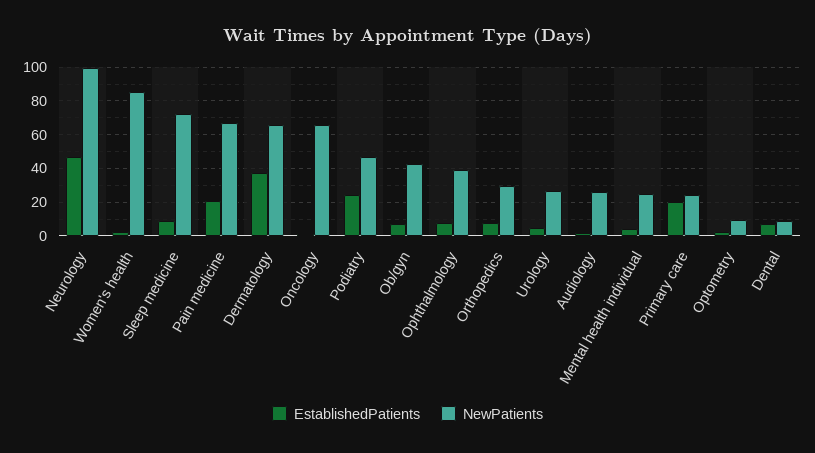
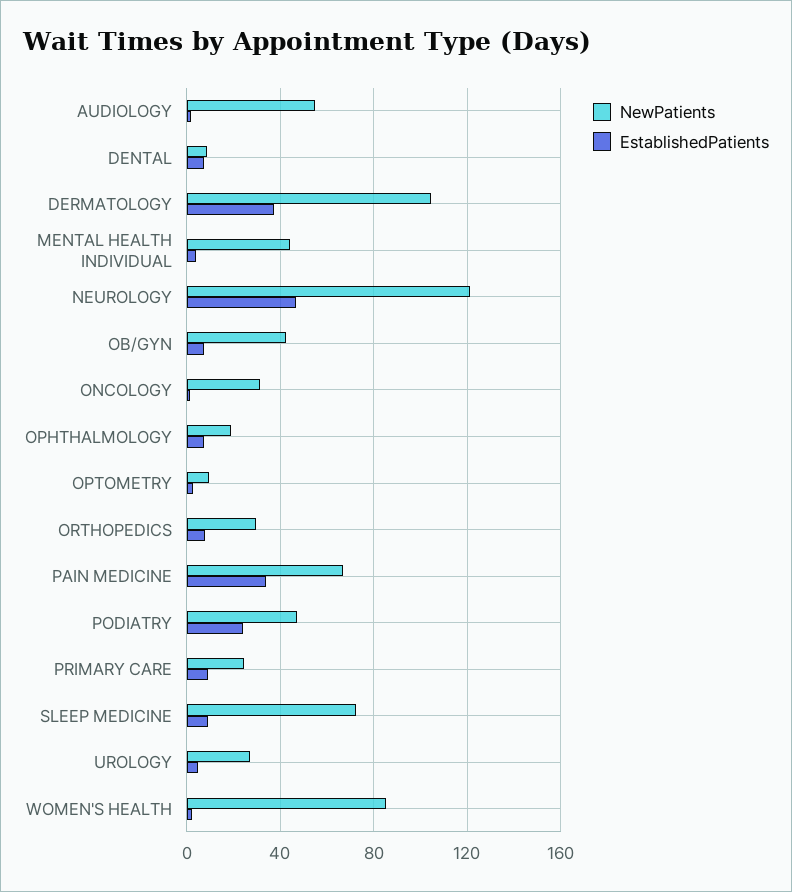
  {
    "EstablishedPatients": {
      "Neurology": 45,
      "Women's health": 0,
      "Sleep medicine": 10,
-     "Pain medicine": 20,
+     "Pain medicine": 35,
      "Dermatology": 35,
      "Oncology": 0,
      "Podiatry": 25,
      "Ob/gyn": 5,
      "Ophthalmology": 5,
      "Orthopedics": 10,
      "Urology": 5,
      "Audiology": 0,
      "Mental health individual": 5,
-     "Primary care": 20,
+     "Primary care": 10,
      "Optometry": 0,
      "Dental": 5
    },
    "NewPatients": {
-     "Neurology": 100,
+     "Neurology": 120,
      "Women's health": 85,
      "Sleep medicine": 70,
      "Pain medicine": 65,
-     "Dermatology": 65,
+     "Dermatology": 105,
-     "Oncology": 65,
+     "Oncology": 30,
      "Podiatry": 45,
      "Ob/gyn": 45,
-     "Ophthalmology": 40,
+     "Ophthalmology": 20,
      "Orthopedics": 30,
      "Urology": 25,
-     "Audiology": 25,
+     "Audiology": 55,
-     "Mental health individual": 25,
+     "Mental health individual": 45,
      "Primary care": 25,
      "Optometry": 10,
      "Dental": 10
    }
  }

